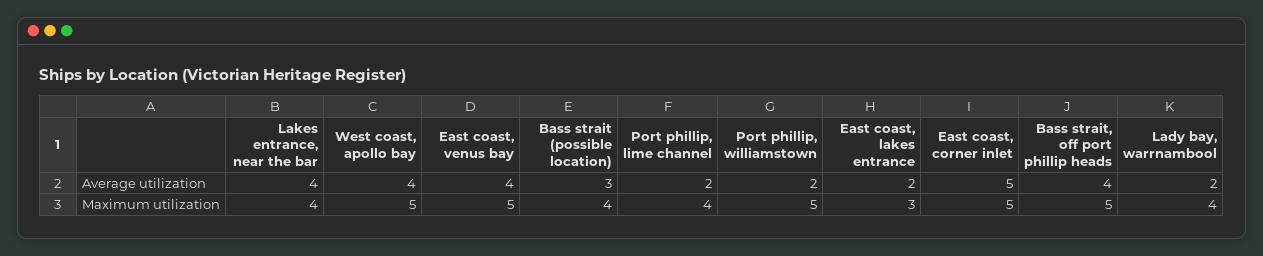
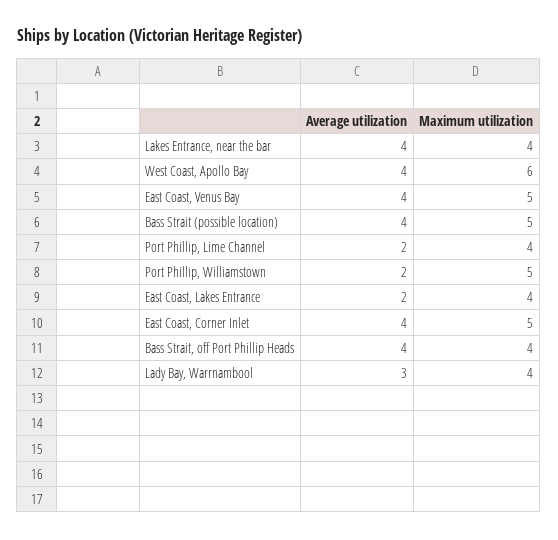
  {
    "Lakes entrance, near the bar": {
      "Average utilization": 4,
      "Maximum utilization": 4
    },
    "West coast, apollo bay": {
      "Average utilization": 4,
-     "Maximum utilization": 5
+     "Maximum utilization": 6
    },
    "East coast, venus bay": {
      "Average utilization": 4,
      "Maximum utilization": 5
    },
    "Bass strait (possible location)": {
-     "Average utilization": 3,
+     "Average utilization": 4,
-     "Maximum utilization": 4
+     "Maximum utilization": 5
    },
    "Port phillip, lime channel": {
      "Average utilization": 2,
      "Maximum utilization": 4
    },
    "Port phillip, williamstown": {
      "Average utilization": 2,
      "Maximum utilization": 5
    },
    "East coast, lakes entrance": {
      "Average utilization": 2,
-     "Maximum utilization": 3
+     "Maximum utilization": 4
    },
    "East coast, corner inlet": {
-     "Average utilization": 5,
+     "Average utilization": 4,
      "Maximum utilization": 5
    },
    "Bass strait, off port phillip heads": {
      "Average utilization": 4,
-     "Maximum utilization": 5
+     "Maximum utilization": 4
    },
    "Lady bay, warrnambool": {
-     "Average utilization": 2,
+     "Average utilization": 3,
      "Maximum utilization": 4
    }
  }

